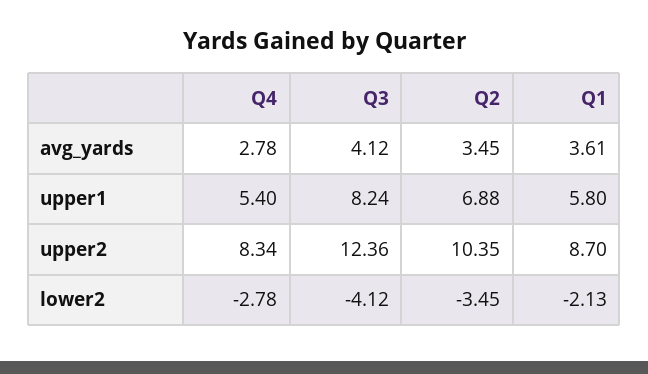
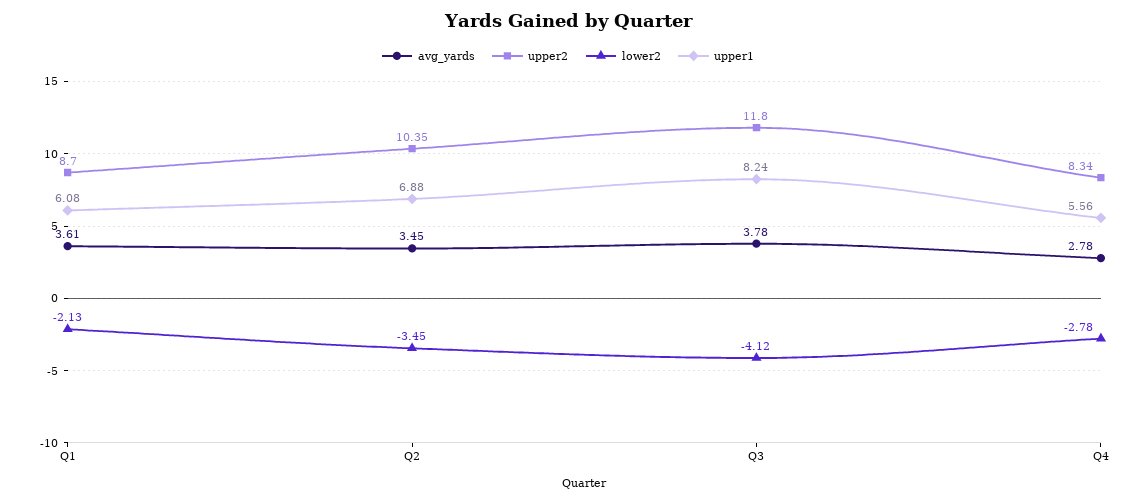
  {
    "avg_yards": {
      "Q4": 2.78,
-     "Q3": 4.12,
+     "Q3": 3.78,
      "Q2": 3.45,
      "Q1": 3.61
    },
    "upper1": {
-     "Q4": 5.4,
+     "Q4": 5.56,
      "Q3": 8.24,
      "Q2": 6.88,
-     "Q1": 5.8
+     "Q1": 6.08
    },
    "upper2": {
      "Q4": 8.34,
-     "Q3": 12.36,
+     "Q3": 11.8,
      "Q2": 10.35,
      "Q1": 8.7
    },
    "lower2": {
      "Q4": -2.78,
      "Q3": -4.12,
      "Q2": -3.45,
      "Q1": -2.13
    }
  }

